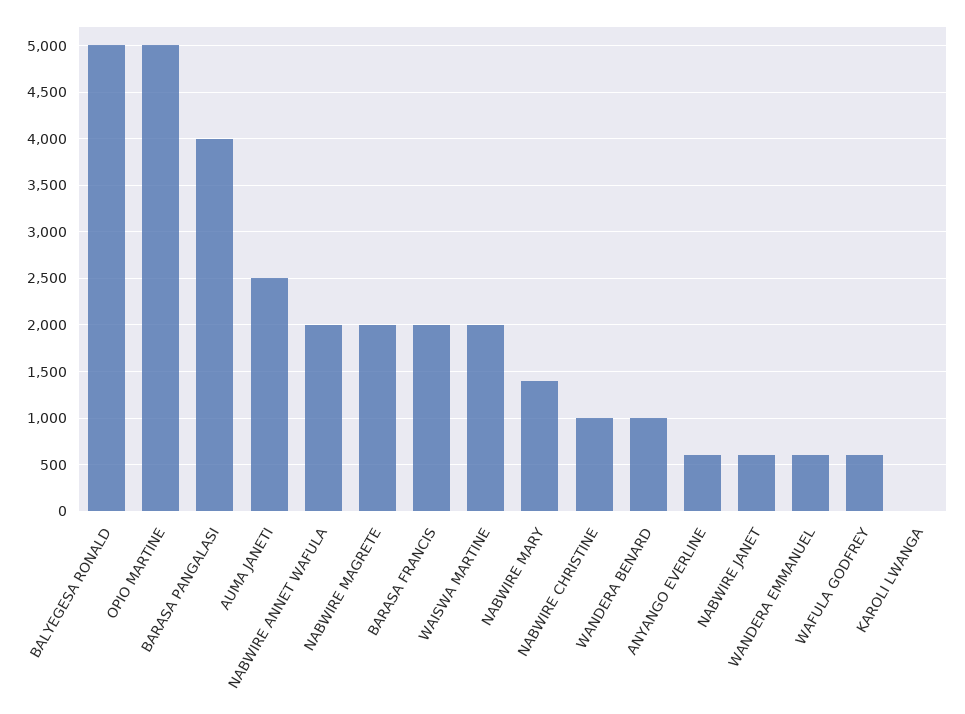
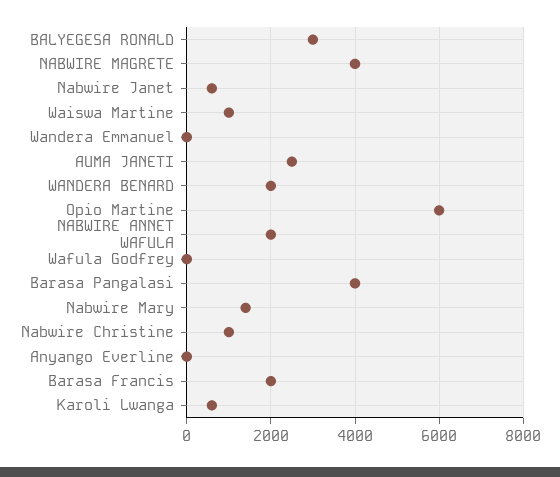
  {
-   "BALYEGESA RONALD": 5000,
+   "BALYEGESA RONALD": 3000,
-   "OPIO MARTINE": 5000,
+   "OPIO MARTINE": 6000,
    "BARASA PANGALASI": 4000,
    "AUMA JANETI": 2500,
    "NABWIRE ANNET WAFULA": 2000,
-   "NABWIRE MAGRETE": 2000,
+   "NABWIRE MAGRETE": 4000,
    "BARASA FRANCIS": 2000,
-   "WAISWA MARTINE": 2000,
+   "WAISWA MARTINE": 1000,
    "NABWIRE MARY": 1400,
    "NABWIRE CHRISTINE": 1000,
-   "WANDERA BENARD": 1000,
+   "WANDERA BENARD": 2000,
-   "ANYANGO EVERLINE": 600,
+   "ANYANGO EVERLINE": 0,
    "NABWIRE JANET": 600,
-   "WANDERA EMMANUEL": 600,
+   "WANDERA EMMANUEL": 0,
-   "WAFULA GODFREY": 600,
+   "WAFULA GODFREY": 0,
-   "KAROLI LWANGA": 0
+   "KAROLI LWANGA": 600
  }

